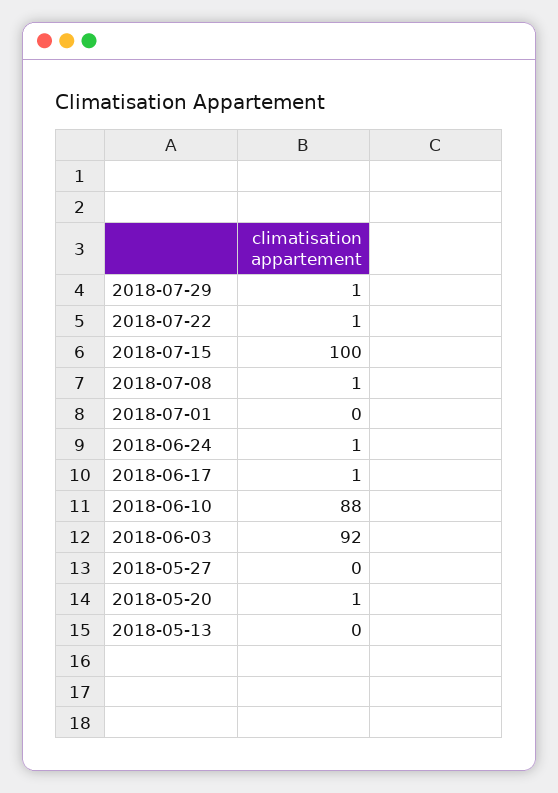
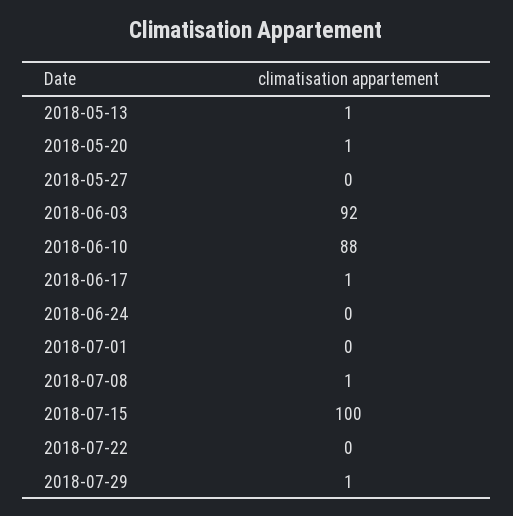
  {
    "2018-07-29": 1,
-   "2018-07-22": 1,
+   "2018-07-22": 0,
    "2018-07-15": 100,
    "2018-07-08": 1,
    "2018-07-01": 0,
-   "2018-06-24": 1,
+   "2018-06-24": 0,
    "2018-06-17": 1,
    "2018-06-10": 88,
    "2018-06-03": 92,
    "2018-05-27": 0,
    "2018-05-20": 1,
-   "2018-05-13": 0
+   "2018-05-13": 1
  }

